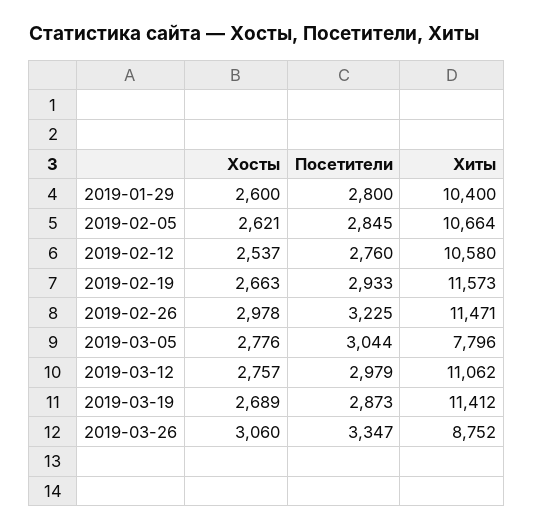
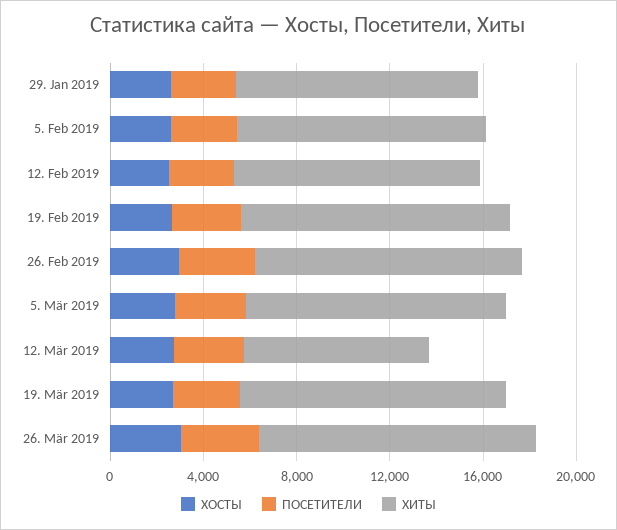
  {
    "Хосты": {
      "2019-01-29": 2600,
      "2019-02-05": 2621,
      "2019-02-12": 2537,
      "2019-02-19": 2663,
      "2019-02-26": 2978,
      "2019-03-05": 2776,
      "2019-03-12": 2757,
      "2019-03-19": 2689,
      "2019-03-26": 3060
    },
    "Посетители": {
      "2019-01-29": 2800,
      "2019-02-05": 2845,
      "2019-02-12": 2760,
      "2019-02-19": 2933,
      "2019-02-26": 3225,
      "2019-03-05": 3044,
      "2019-03-12": 2979,
      "2019-03-19": 2873,
      "2019-03-26": 3347
    },
    "Хиты": {
      "2019-01-29": 10400,
      "2019-02-05": 10664,
      "2019-02-12": 10580,
      "2019-02-19": 11573,
      "2019-02-26": 11471,
-     "2019-03-05": 7796,
+     "2019-03-05": 11000,
-     "2019-03-12": 11062,
+     "2019-03-12": 8000,
      "2019-03-19": 11412,
-     "2019-03-26": 8752
+     "2019-03-26": 12000
    }
  }

